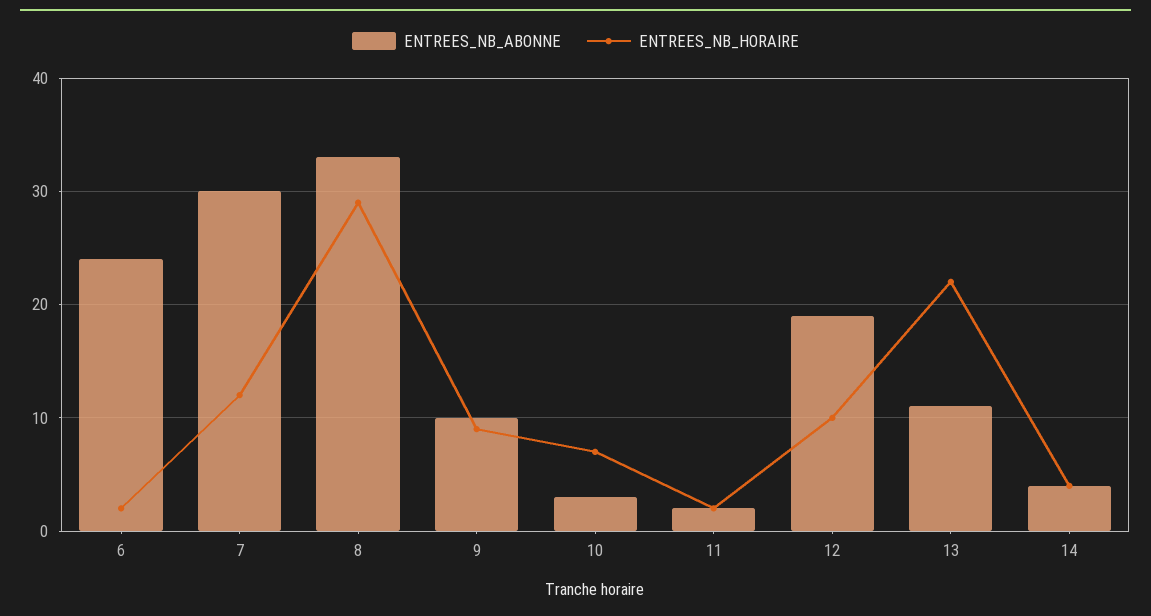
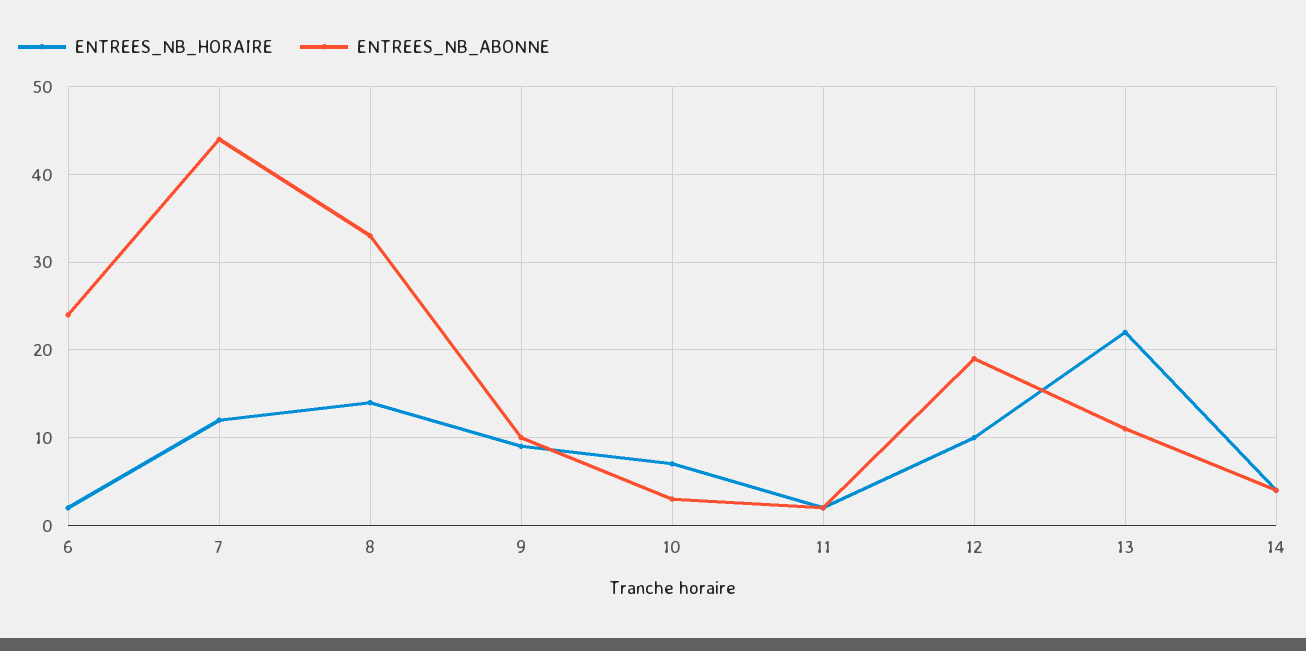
  {
    "ENTREES_NB_ABONNE": {
      "6": 24,
-     "7": 30,
+     "7": 44,
      "8": 33,
      "9": 10,
      "10": 3,
      "11": 2,
      "12": 19,
      "13": 11,
      "14": 4
    },
    "ENTREES_NB_HORAIRE": {
      "6": 2,
      "7": 12,
-     "8": 29,
+     "8": 14,
      "9": 9,
      "10": 7,
      "11": 2,
      "12": 10,
      "13": 22,
      "14": 4
    }
  }

